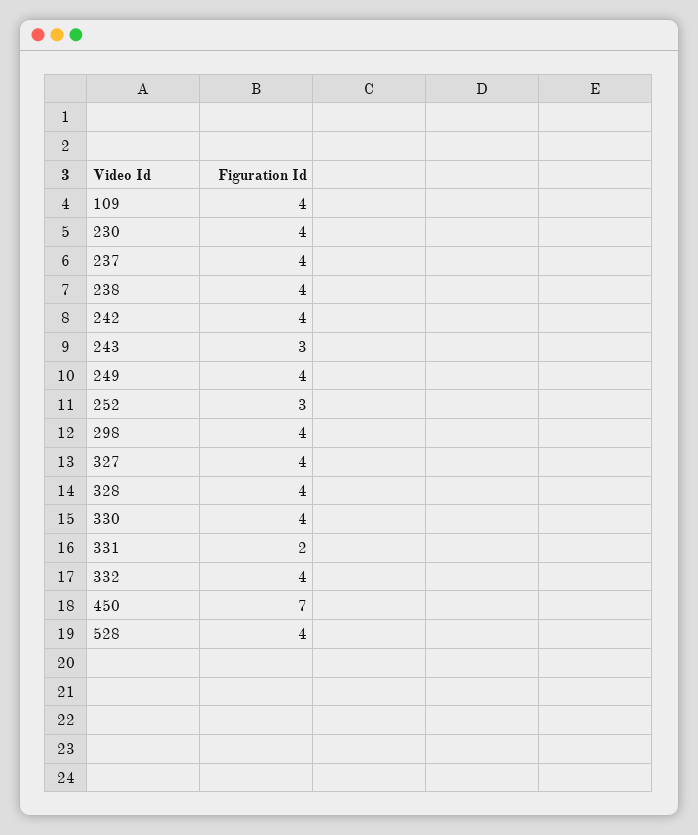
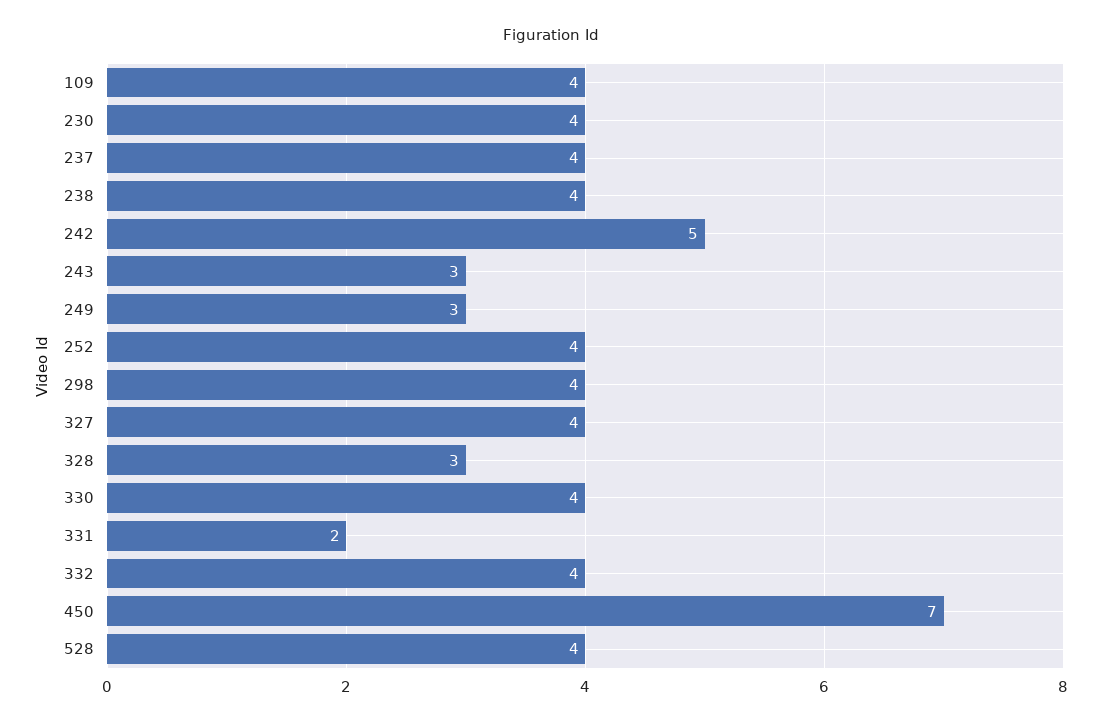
  {
    "109": 4,
    "230": 4,
    "237": 4,
    "238": 4,
-   "242": 4,
+   "242": 5,
    "243": 3,
-   "249": 4,
+   "249": 3,
-   "252": 3,
+   "252": 4,
    "298": 4,
    "327": 4,
-   "328": 4,
+   "328": 3,
    "330": 4,
    "331": 2,
    "332": 4,
    "450": 7,
    "528": 4
  }

